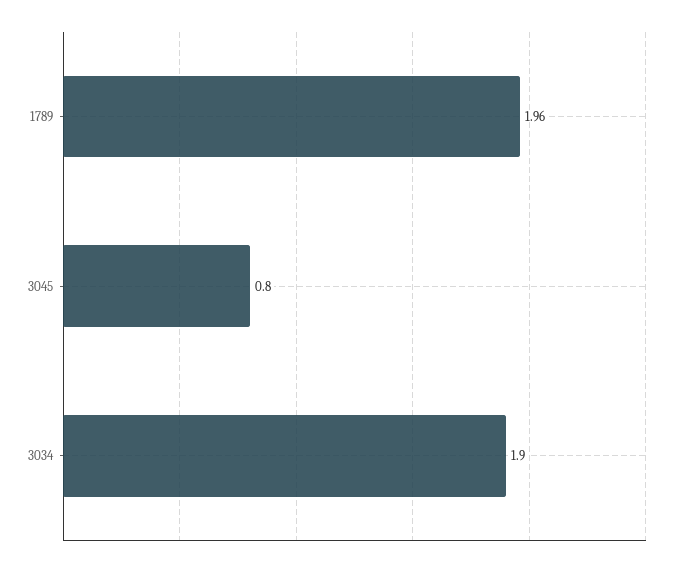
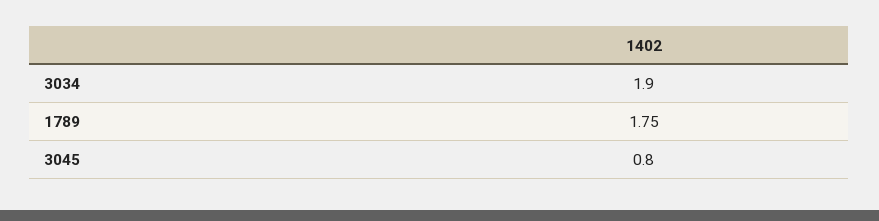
  {
-   "1789": 1.96,
+   "1789": 1.75,
    "3045": 0.8,
    "3034": 1.9
  }

